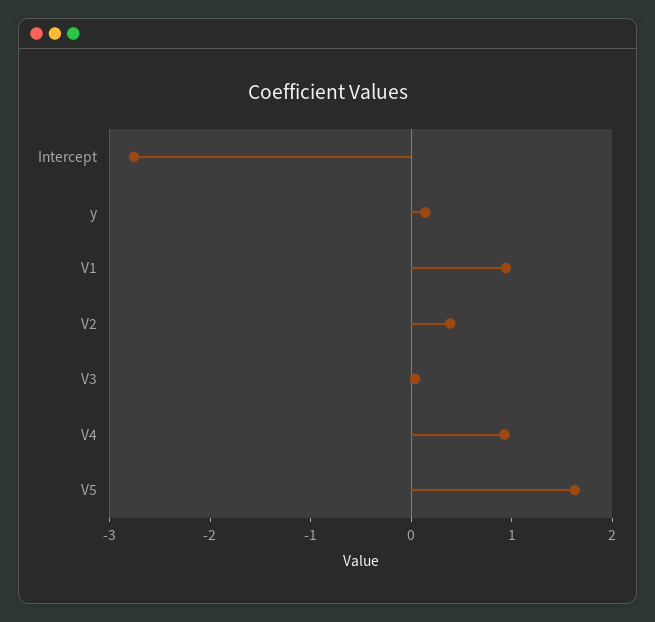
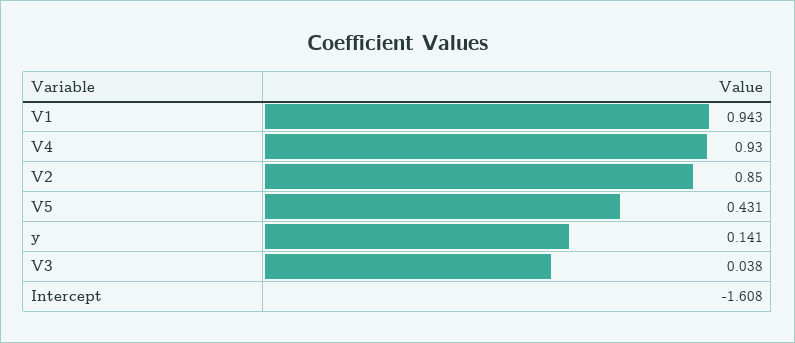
  {
-   "Intercept": -2.8,
+   "Intercept": -1.608,
    "y": 0.141,
    "V1": 0.943,
-   "V2": 0.4,
+   "V2": 0.85,
    "V3": 0.038,
    "V4": 0.93,
-   "V5": 1.6
+   "V5": 0.431
  }

